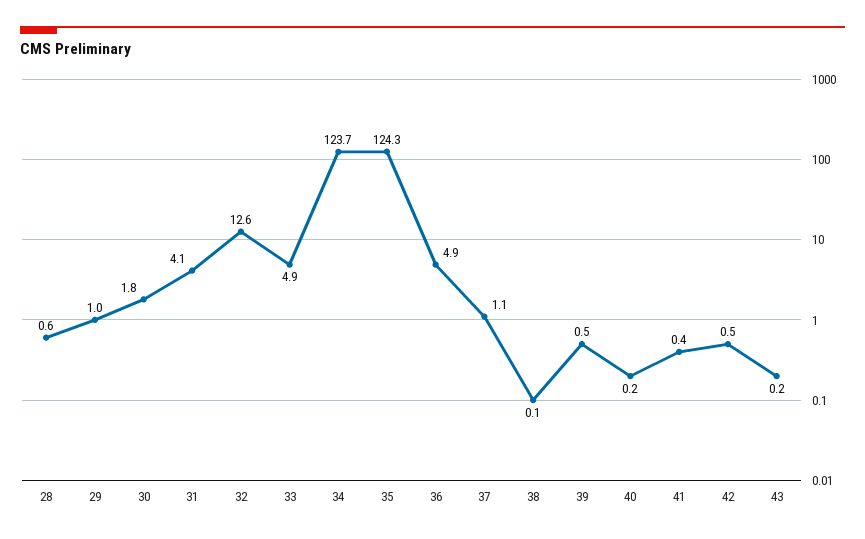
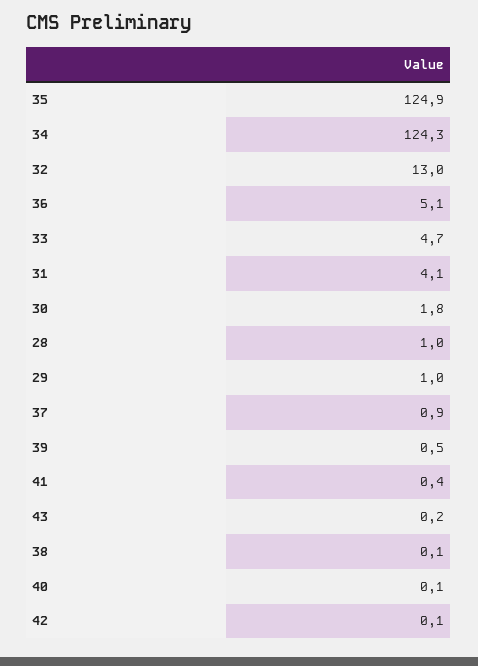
  {
-   "28": 0.6,
+   "28": 1,
    "29": 1,
    "30": 1.8,
    "31": 4.1,
-   "32": 12.6,
+   "32": 13,
-   "33": 4.9,
+   "33": 4.7,
-   "34": 123.7,
+   "34": 124.3,
-   "35": 124.3,
+   "35": 124.9,
-   "36": 4.9,
+   "36": 5.1,
-   "37": 1.1,
+   "37": 0.9,
    "38": 0.1,
    "39": 0.5,
-   "40": 0.2,
+   "40": 0.1,
    "41": 0.4,
-   "42": 0.5,
+   "42": 0.1,
    "43": 0.2
  }

